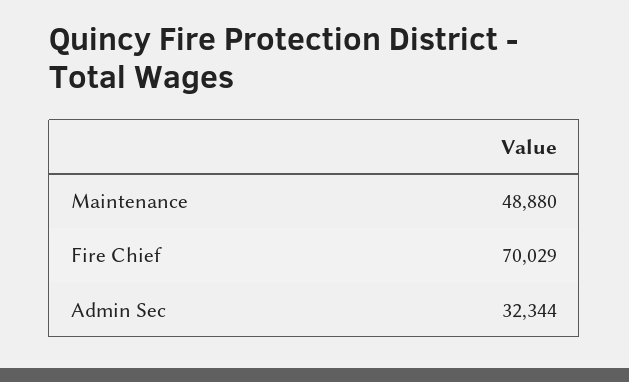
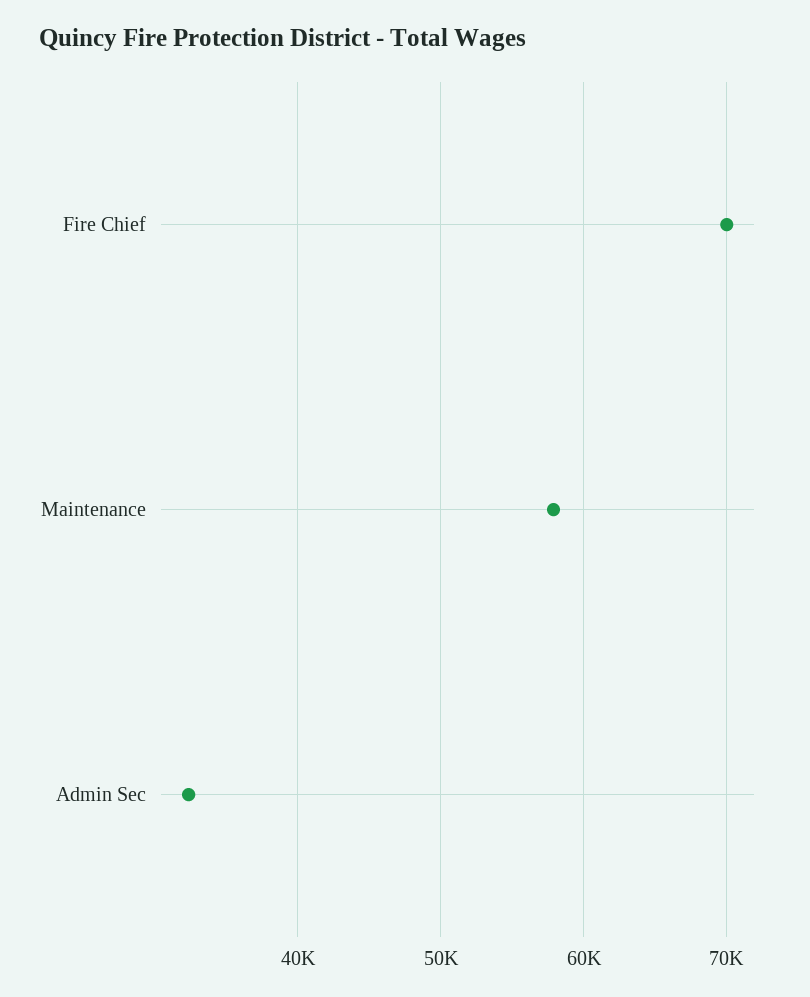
  {
-   "Maintenance": 48880,
+   "Maintenance": 58000,
    "Fire Chief": 70029,
    "Admin Sec": 32344
  }

